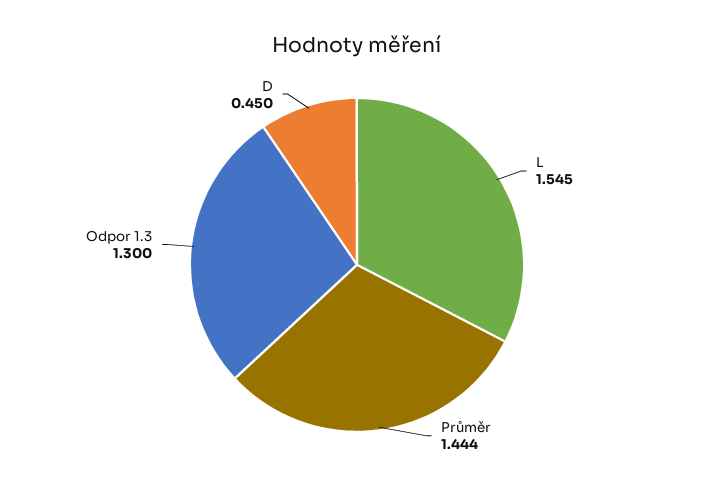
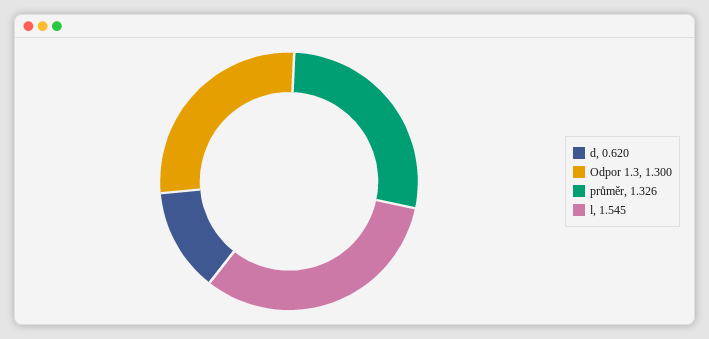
  {
    "L": 1.545,
-   "Průměr": 1.444,
+   "Průměr": 1.326,
    "Odpor 1.3": 1.3,
-   "D": 0.45
+   "D": 0.62
  }

